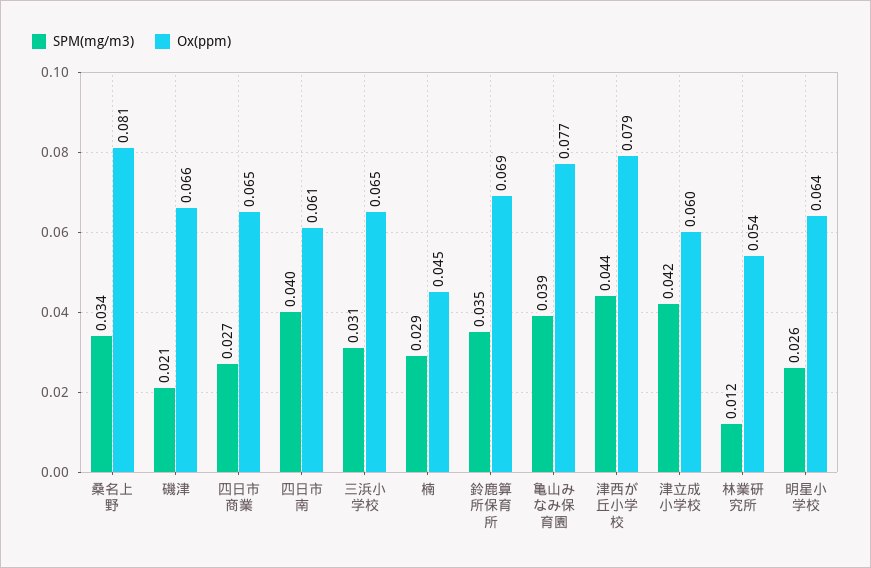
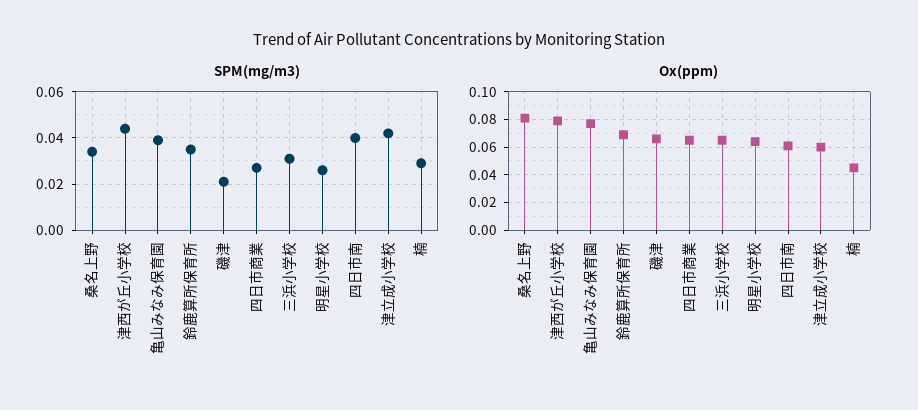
  {
    "SPM(mg/m3)": {
      "桑名上野": 0.034,
      "磯津": 0.021,
      "四日市商業": 0.027,
      "四日市南": 0.04,
      "三浜小学校": 0.031,
      "楠": 0.029,
      "鈴鹿算所保育所": 0.035,
      "亀山みなみ保育園": 0.039,
      "津西が丘小学校": 0.044,
      "津立成小学校": 0.042,
-     "林業研究所": 0.012,
      "明星小学校": 0.026
    },
    "Ox(ppm)": {
      "桑名上野": 0.081,
      "磯津": 0.066,
      "四日市商業": 0.065,
      "四日市南": 0.061,
      "三浜小学校": 0.065,
      "楠": 0.045,
      "鈴鹿算所保育所": 0.069,
      "亀山みなみ保育園": 0.077,
      "津西が丘小学校": 0.079,
      "津立成小学校": 0.06,
-     "林業研究所": 0.054,
      "明星小学校": 0.064
    }
  }

